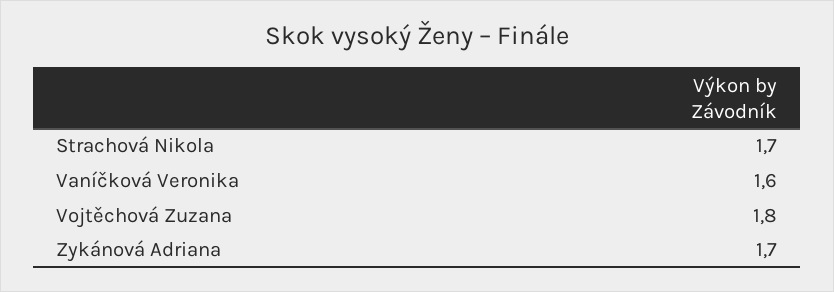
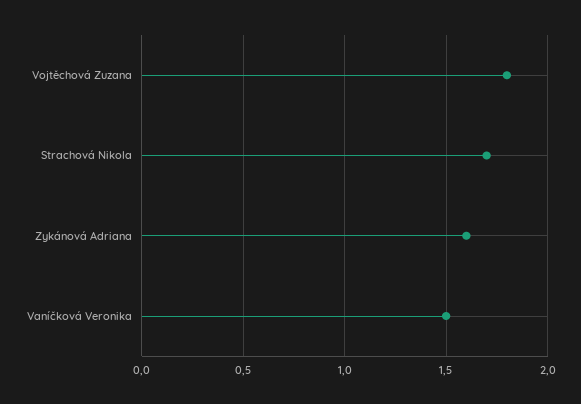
  {
    "Strachová Nikola": 1.7,
-   "Vaníčková Veronika": 1.6,
+   "Vaníčková Veronika": 1.5,
    "Vojtěchová Zuzana": 1.8,
-   "Zykánová Adriana": 1.7
+   "Zykánová Adriana": 1.6
  }

